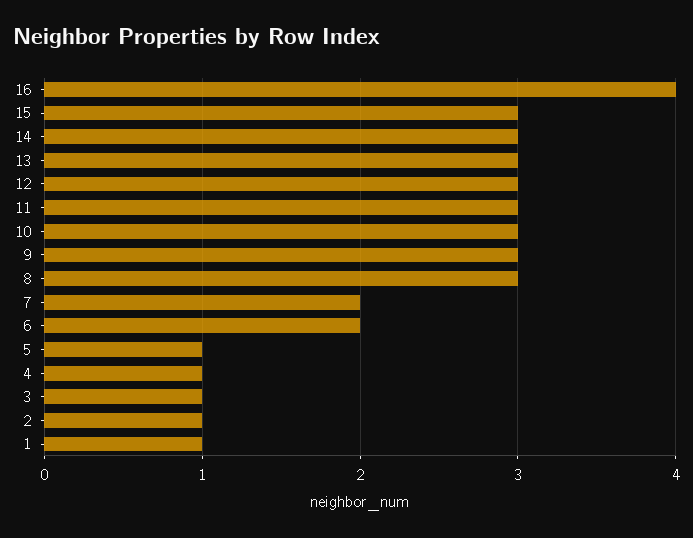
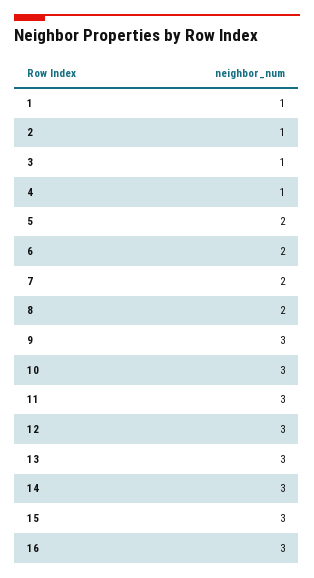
  {
-   "16": 4,
+   "16": 3,
    "15": 3,
    "14": 3,
    "13": 3,
    "12": 3,
    "11": 3,
    "10": 3,
    "9": 3,
-   "8": 3,
+   "8": 2,
    "7": 2,
    "6": 2,
-   "5": 1,
+   "5": 2,
    "4": 1,
    "3": 1,
    "2": 1,
    "1": 1
  }

